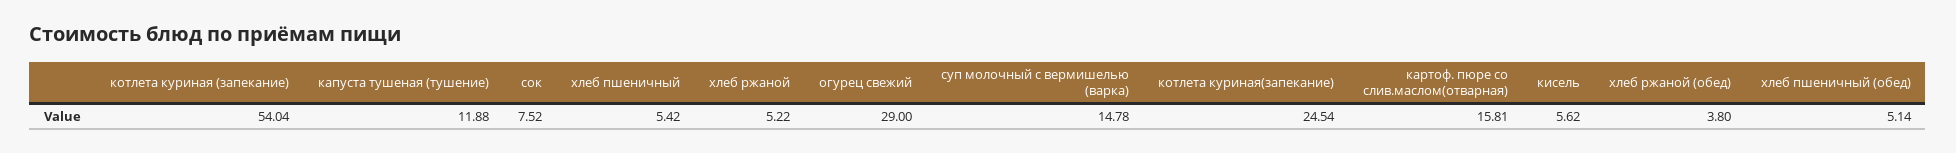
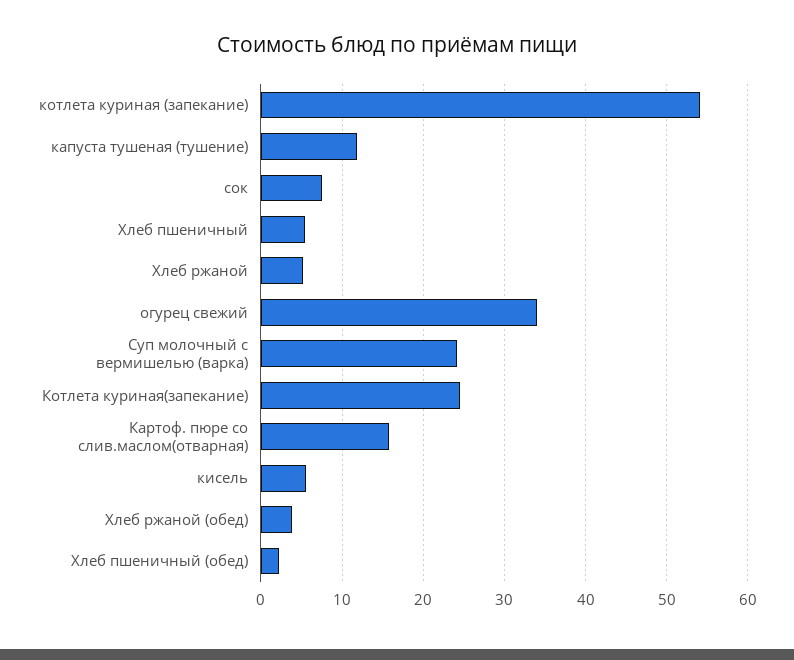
  {
    "котлета куриная (запекание)": 54.04,
    "капуста тушеная (тушение)": 11.88,
    "сок": 7.52,
    "хлеб пшеничный": 5.42,
    "хлеб ржаной": 5.22,
-   "огурец свежий": 29,
+   "огурец свежий": 34,
-   "суп молочный с вермишелью (варка)": 14.78,
+   "суп молочный с вермишелью (варка)": 24,
    "котлета куриная(запекание)": 24.54,
    "картоф. пюре со слив.маслом(отварная)": 15.81,
    "кисель": 5.62,
    "хлеб ржаной (обед)": 3.8,
-   "хлеб пшеничный (обед)": 5.14
+   "хлеб пшеничный (обед)": 2
  }

